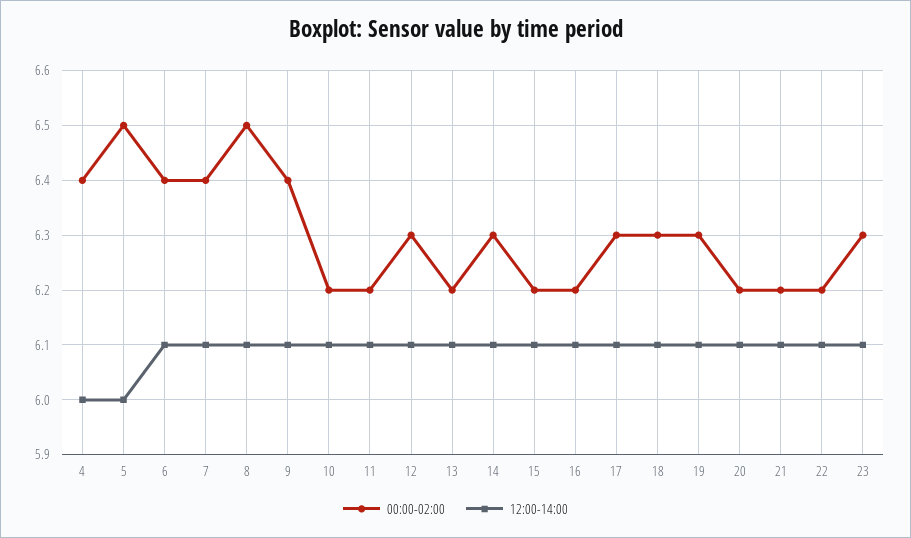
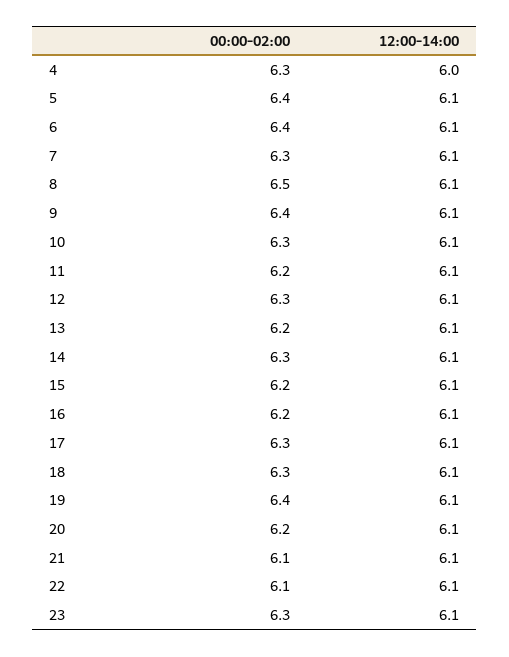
  {
    "00:00-02:00": {
-     "4": 6.4,
+     "4": 6.3,
-     "5": 6.5,
+     "5": 6.4,
      "6": 6.4,
-     "7": 6.4,
+     "7": 6.3,
      "8": 6.5,
      "9": 6.4,
-     "10": 6.2,
+     "10": 6.3,
      "11": 6.2,
      "12": 6.3,
      "13": 6.2,
      "14": 6.3,
      "15": 6.2,
      "16": 6.2,
      "17": 6.3,
      "18": 6.3,
-     "19": 6.3,
+     "19": 6.4,
      "20": 6.2,
-     "21": 6.2,
+     "21": 6.1,
-     "22": 6.2,
+     "22": 6.1,
      "23": 6.3
    },
    "12:00-14:00": {
      "4": 6,
-     "5": 6,
+     "5": 6.1,
      "6": 6.1,
      "7": 6.1,
      "8": 6.1,
      "9": 6.1,
      "10": 6.1,
      "11": 6.1,
      "12": 6.1,
      "13": 6.1,
      "14": 6.1,
      "15": 6.1,
      "16": 6.1,
      "17": 6.1,
      "18": 6.1,
      "19": 6.1,
      "20": 6.1,
      "21": 6.1,
      "22": 6.1,
      "23": 6.1
    }
  }

